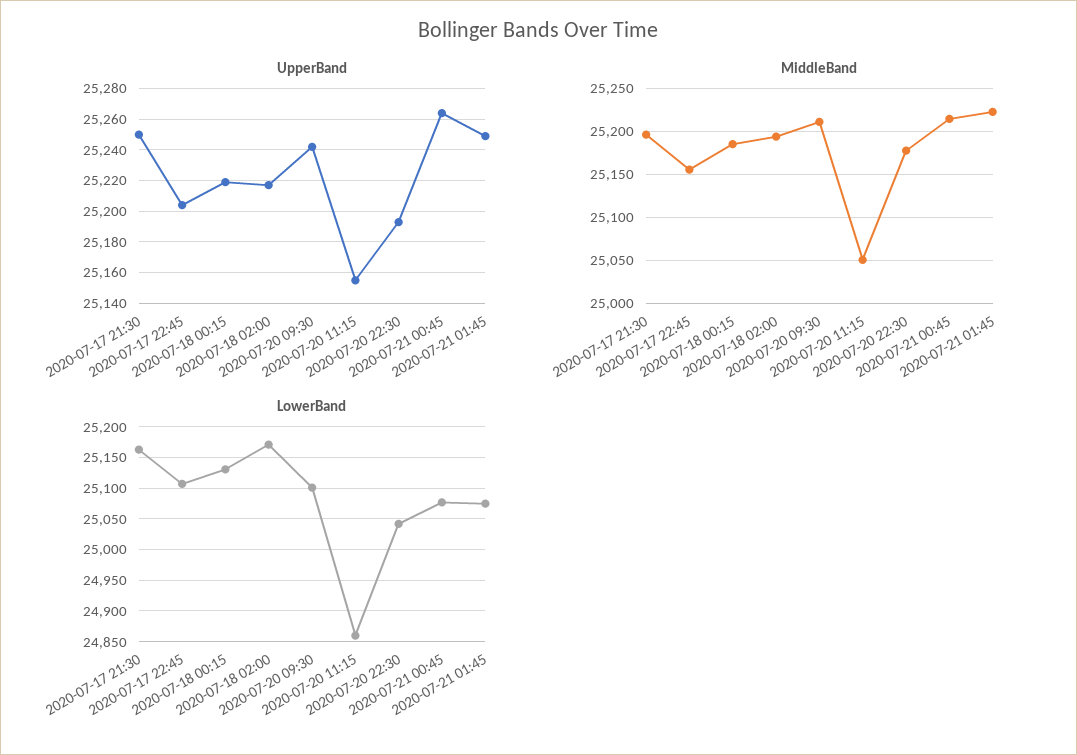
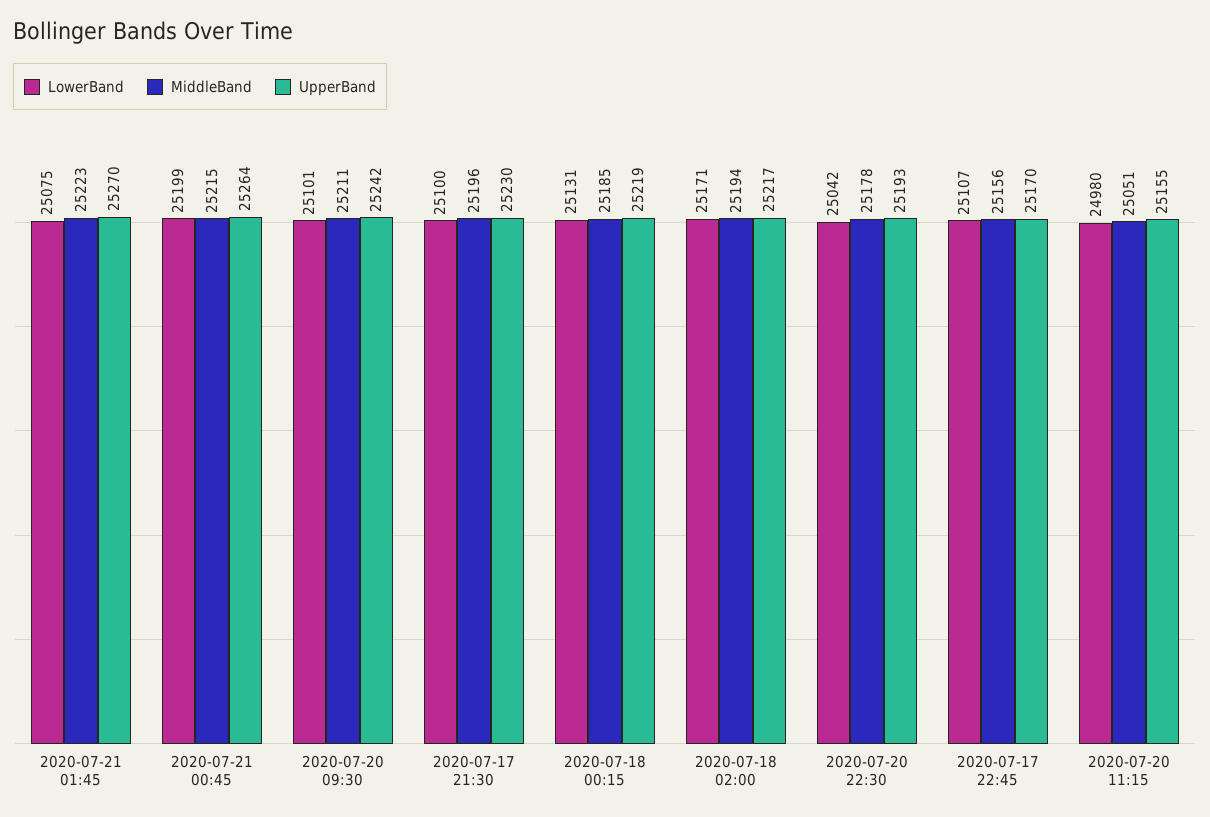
  {
    "UpperBand": {
-     "2020-07-17 21:30": 25250,
+     "2020-07-17 21:30": 25230,
-     "2020-07-17 22:45": 25205,
+     "2020-07-17 22:45": 25170,
      "2020-07-18 00:15": 25219,
      "2020-07-18 02:00": 25217,
      "2020-07-20 09:30": 25242,
      "2020-07-20 11:15": 25155,
      "2020-07-20 22:30": 25193,
      "2020-07-21 00:45": 25264,
-     "2020-07-21 01:45": 25250
+     "2020-07-21 01:45": 25270
    },
    "MiddleBand": {
      "2020-07-17 21:30": 25196,
      "2020-07-17 22:45": 25156,
      "2020-07-18 00:15": 25185,
      "2020-07-18 02:00": 25194,
      "2020-07-20 09:30": 25211,
      "2020-07-20 11:15": 25051,
      "2020-07-20 22:30": 25178,
      "2020-07-21 00:45": 25215,
      "2020-07-21 01:45": 25223
    },
    "LowerBand": {
-     "2020-07-17 21:30": 25160,
+     "2020-07-17 21:30": 25100,
      "2020-07-17 22:45": 25107,
      "2020-07-18 00:15": 25131,
      "2020-07-18 02:00": 25171,
      "2020-07-20 09:30": 25101,
-     "2020-07-20 11:15": 24860,
+     "2020-07-20 11:15": 24980,
      "2020-07-20 22:30": 25042,
-     "2020-07-21 00:45": 25080,
+     "2020-07-21 00:45": 25199,
      "2020-07-21 01:45": 25075
    }
  }

